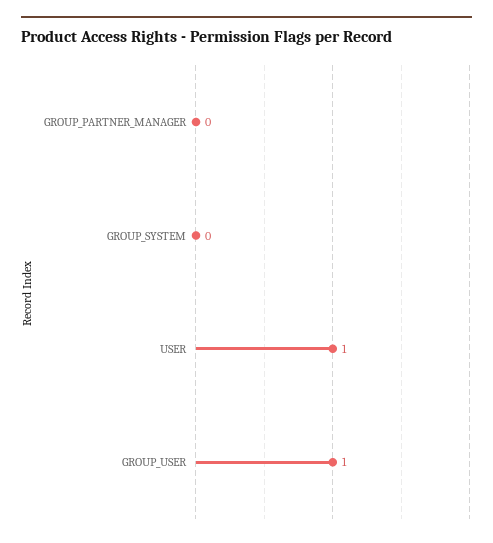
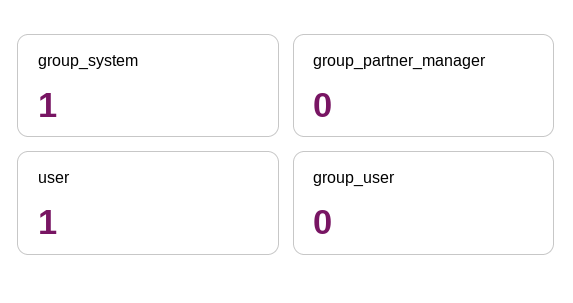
  {
    "GROUP_PARTNER_MANAGER": 0,
-   "GROUP_SYSTEM": 0,
+   "GROUP_SYSTEM": 1,
    "USER": 1,
-   "GROUP_USER": 1
+   "GROUP_USER": 0
  }

